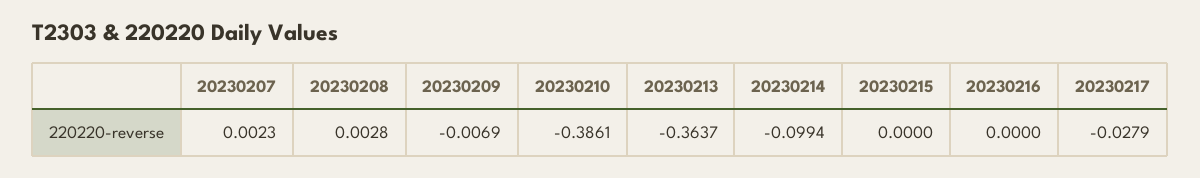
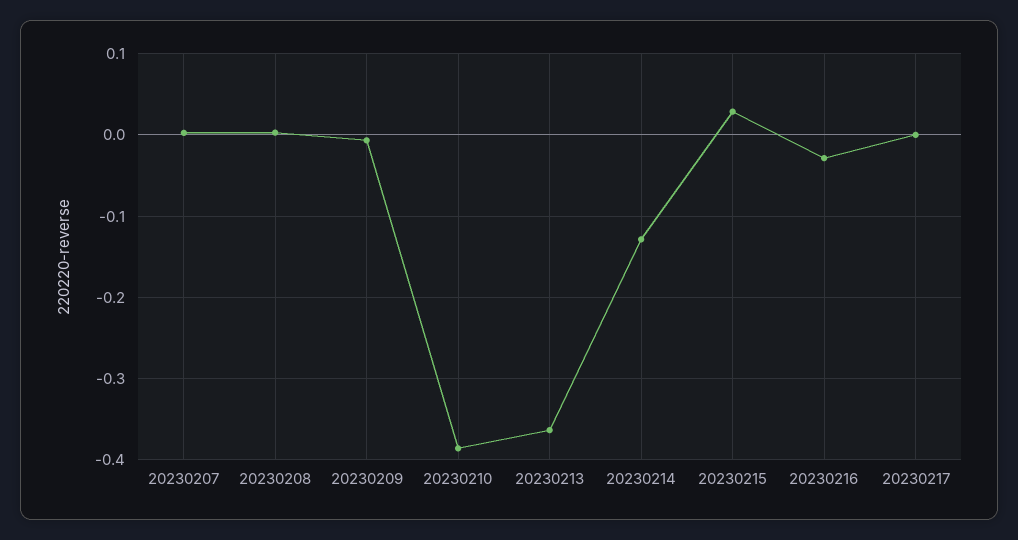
  {
    "20230207": 0.0023,
    "20230208": 0.0028,
    "20230209": -0.0069,
    "20230210": -0.3861,
    "20230213": -0.3637,
-   "20230214": -0.0994,
+   "20230214": -0.13,
-   "20230215": 0,
+   "20230215": 0.03,
-   "20230216": 0,
+   "20230216": -0.03,
-   "20230217": -0.0279
+   "20230217": 0
  }

